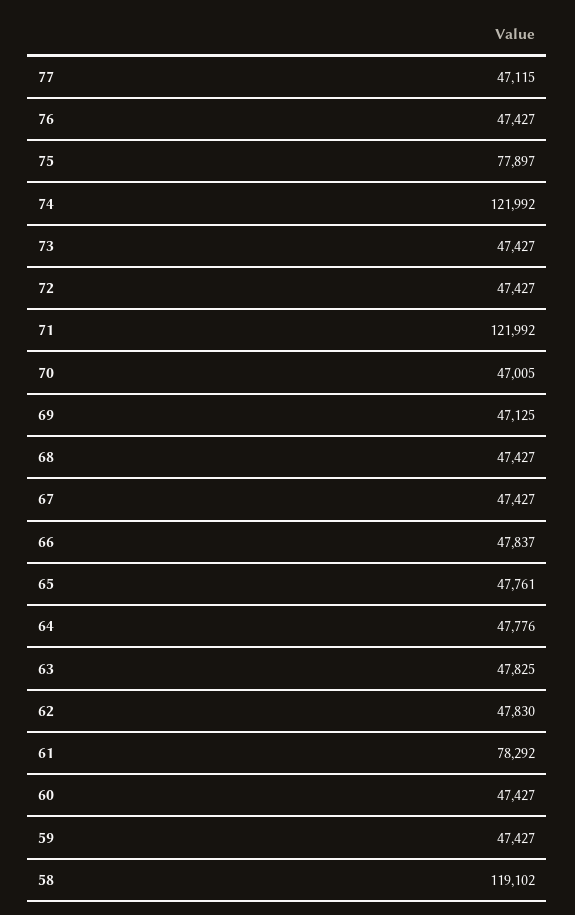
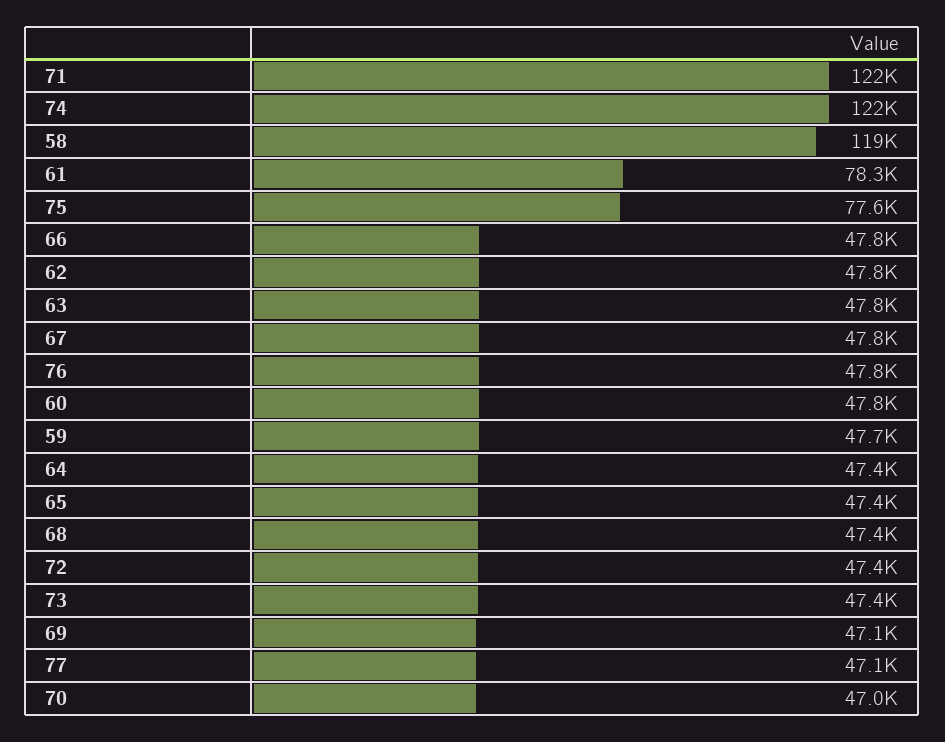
  {
    "77": 47115,
-   "76": 47427,
+   "76": 47800,
-   "75": 77897,
+   "75": 77600,
    "74": 121992,
    "73": 47427,
    "72": 47427,
    "71": 121992,
    "70": 47005,
    "69": 47125,
    "68": 47427,
-   "67": 47427,
+   "67": 47800,
    "66": 47837,
-   "65": 47761,
+   "65": 47400,
-   "64": 47776,
+   "64": 47400,
    "63": 47825,
    "62": 47830,
    "61": 78292,
-   "60": 47427,
+   "60": 47800,
-   "59": 47427,
+   "59": 47700,
    "58": 119102
  }

